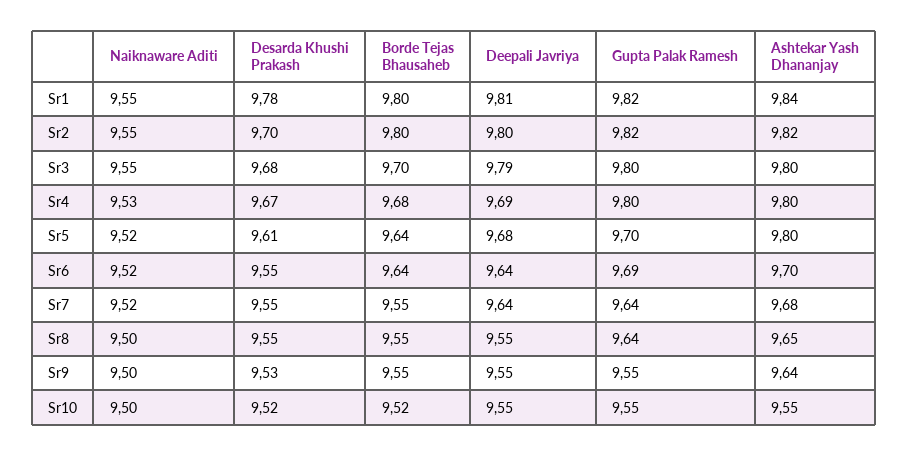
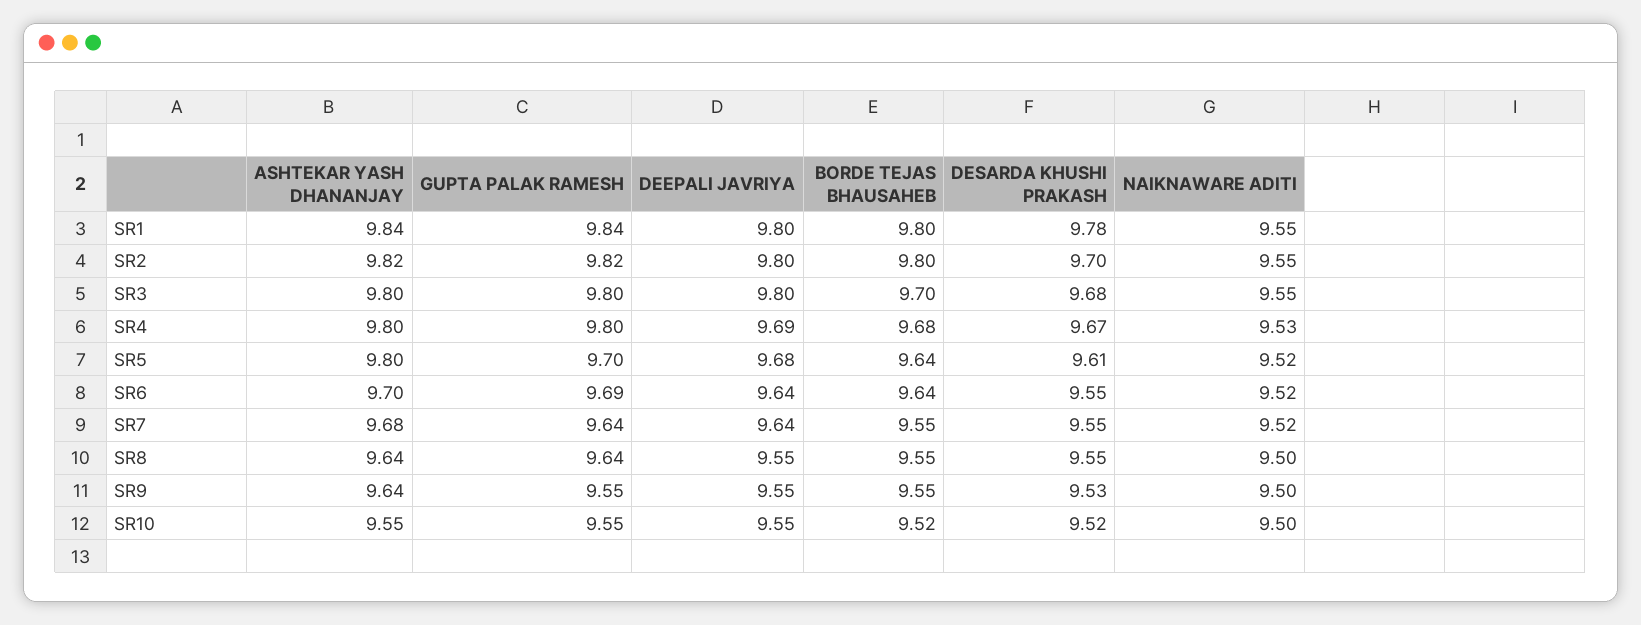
  {
    "Naiknaware Aditi": {
      "Sr1": 9.55,
      "Sr2": 9.55,
      "Sr3": 9.55,
      "Sr4": 9.53,
      "Sr5": 9.52,
      "Sr6": 9.52,
      "Sr7": 9.52,
      "Sr8": 9.5,
      "Sr9": 9.5,
      "Sr10": 9.5
    },
    "Desarda Khushi Prakash": {
      "Sr1": 9.78,
      "Sr2": 9.7,
      "Sr3": 9.68,
      "Sr4": 9.67,
      "Sr5": 9.61,
      "Sr6": 9.55,
      "Sr7": 9.55,
      "Sr8": 9.55,
      "Sr9": 9.53,
      "Sr10": 9.52
    },
    "Borde Tejas Bhausaheb": {
      "Sr1": 9.8,
      "Sr2": 9.8,
      "Sr3": 9.7,
      "Sr4": 9.68,
      "Sr5": 9.64,
      "Sr6": 9.64,
      "Sr7": 9.55,
      "Sr8": 9.55,
      "Sr9": 9.55,
      "Sr10": 9.52
    },
    "Deepali Javriya": {
-     "Sr1": 9.81,
+     "Sr1": 9.8,
      "Sr2": 9.8,
-     "Sr3": 9.79,
+     "Sr3": 9.8,
      "Sr4": 9.69,
      "Sr5": 9.68,
      "Sr6": 9.64,
      "Sr7": 9.64,
      "Sr8": 9.55,
      "Sr9": 9.55,
      "Sr10": 9.55
    },
    "Gupta Palak Ramesh": {
-     "Sr1": 9.82,
+     "Sr1": 9.84,
      "Sr2": 9.82,
      "Sr3": 9.8,
      "Sr4": 9.8,
      "Sr5": 9.7,
      "Sr6": 9.69,
      "Sr7": 9.64,
      "Sr8": 9.64,
      "Sr9": 9.55,
      "Sr10": 9.55
    },
    "Ashtekar Yash Dhananjay": {
      "Sr1": 9.84,
      "Sr2": 9.82,
      "Sr3": 9.8,
      "Sr4": 9.8,
      "Sr5": 9.8,
      "Sr6": 9.7,
      "Sr7": 9.68,
-     "Sr8": 9.65,
+     "Sr8": 9.64,
      "Sr9": 9.64,
      "Sr10": 9.55
    }
  }

